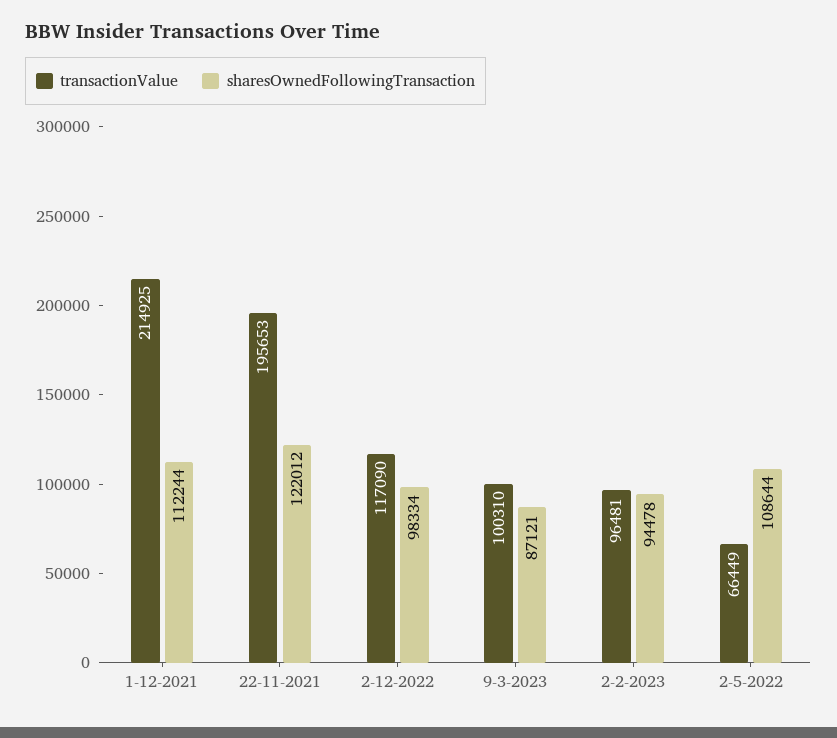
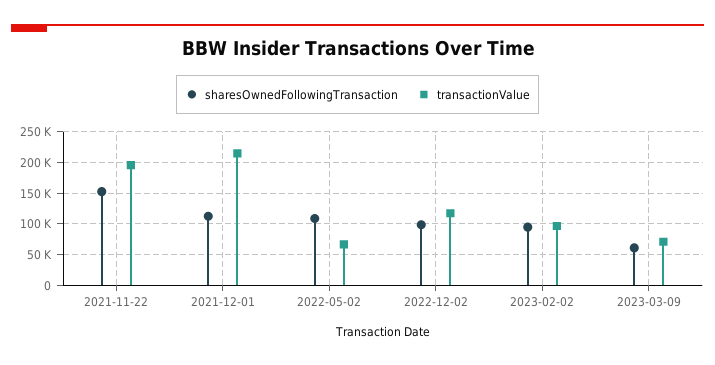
  {
    "transactionValue": {
      "1-12-2021": 214925,
      "22-11-2021": 195653,
      "2-12-2022": 117090,
-     "9-3-2023": 100310,
+     "9-3-2023": 70000,
      "2-2-2023": 96481,
      "2-5-2022": 66449
    },
    "sharesOwnedFollowingTransaction": {
      "1-12-2021": 112244,
-     "22-11-2021": 122012,
+     "22-11-2021": 150000,
      "2-12-2022": 98334,
-     "9-3-2023": 87121,
+     "9-3-2023": 60000,
      "2-2-2023": 94478,
      "2-5-2022": 108644
    }
  }

